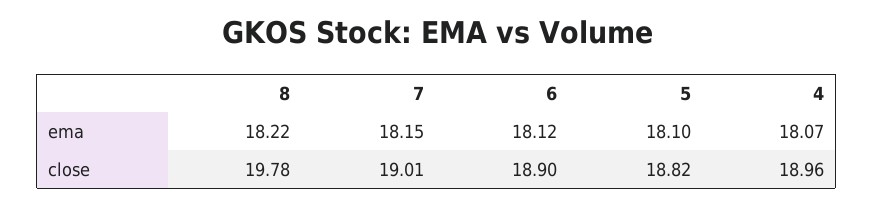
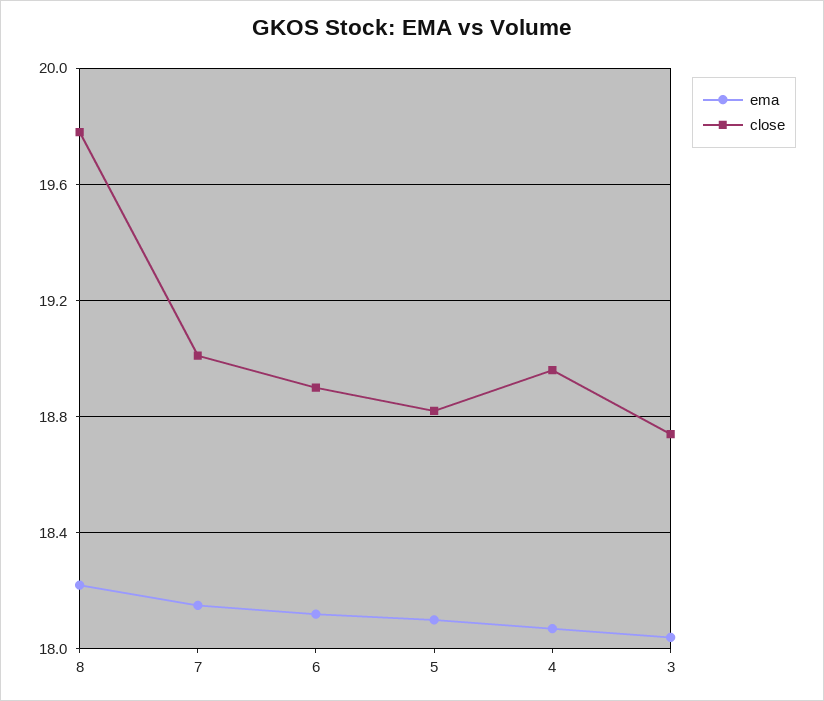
  {
    "ema": {
      "8": 18.22,
      "7": 18.15,
      "6": 18.12,
      "5": 18.1,
-     "4": 18.07
+     "4": 18.07,
+     "3": 18.05
    },
    "close": {
      "8": 19.78,
      "7": 19.01,
      "6": 18.9,
      "5": 18.82,
-     "4": 18.96
+     "4": 18.96,
+     "3": 18.75
    }
  }

